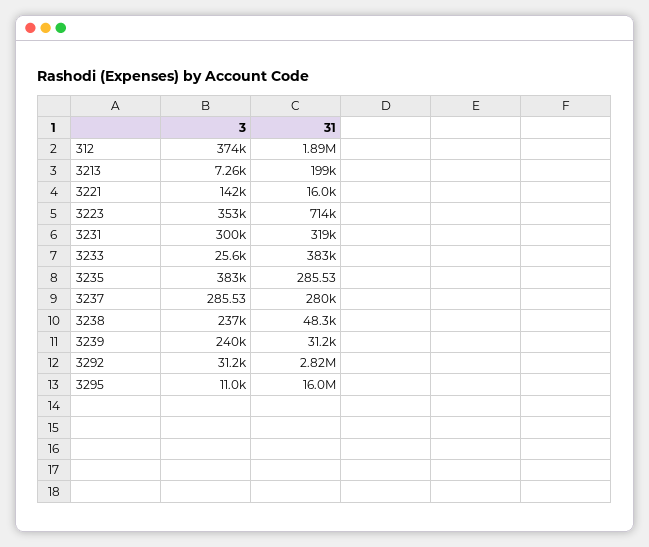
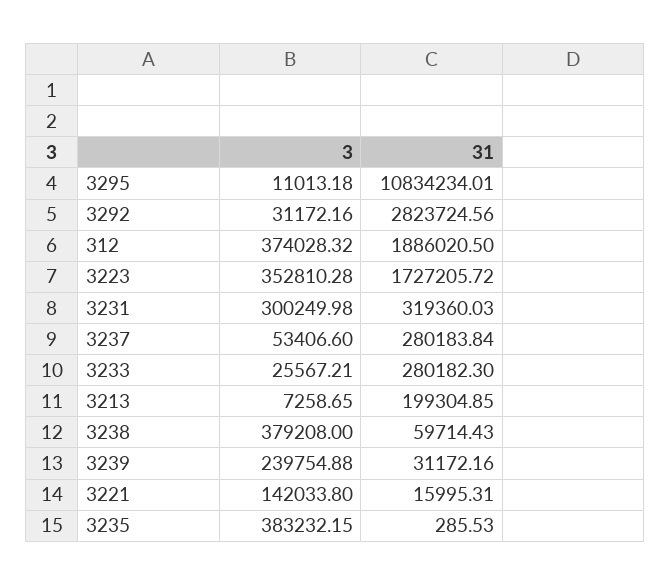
  {
    "3": {
      "312": 374028.32,
      "3213": 7258.65,
      "3221": 142033.8,
      "3223": 352810.28,
      "3231": 300249.98,
      "3233": 25567.21,
      "3235": 383232.15,
-     "3237": 285.53,
+     "3237": 53406.6,
-     "3238": 237000,
+     "3238": 379208,
      "3239": 239754.88,
      "3292": 31172.16,
      "3295": 11013.18
    },
    "31": {
      "312": 1886020.5,
      "3213": 199304.85,
      "3221": 15995.31,
-     "3223": 714000,
+     "3223": 1727205.72,
      "3231": 319360.03,
-     "3233": 383000,
+     "3233": 280182.3,
      "3235": 285.53,
      "3237": 280183.84,
-     "3238": 48300,
+     "3238": 59714.43,
      "3239": 31172.16,
      "3292": 2823724.56,
-     "3295": 16000000
+     "3295": 10834234.01
    }
  }

